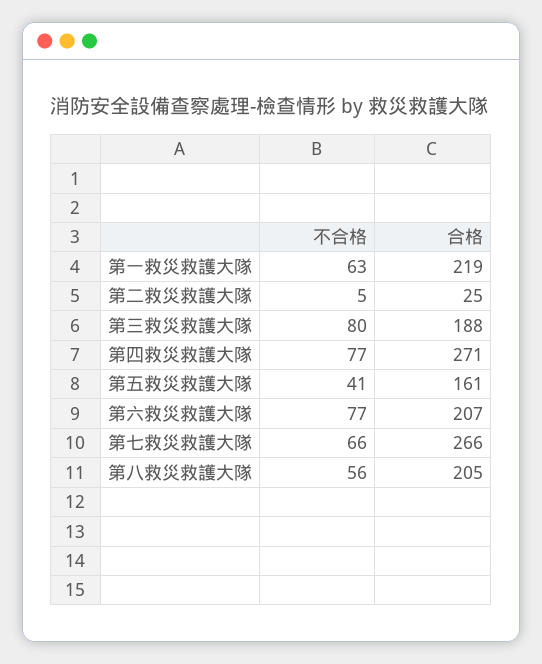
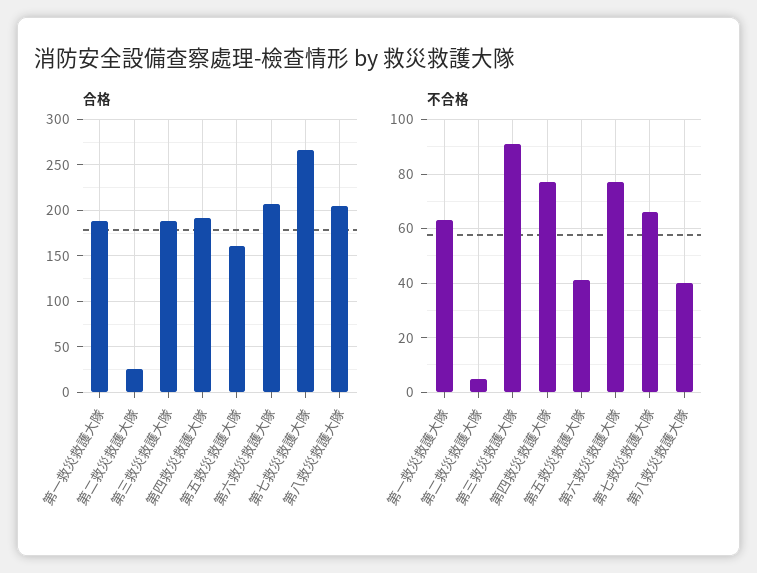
  {
    "不合格": {
      "第一救災救護大隊": 63,
      "第二救災救護大隊": 5,
-     "第三救災救護大隊": 80,
+     "第三救災救護大隊": 90,
      "第四救災救護大隊": 77,
      "第五救災救護大隊": 41,
      "第六救災救護大隊": 77,
      "第七救災救護大隊": 66,
-     "第八救災救護大隊": 56
+     "第八救災救護大隊": 40
    },
    "合格": {
-     "第一救災救護大隊": 219,
+     "第一救災救護大隊": 190,
      "第二救災救護大隊": 25,
      "第三救災救護大隊": 188,
-     "第四救災救護大隊": 271,
+     "第四救災救護大隊": 190,
      "第五救災救護大隊": 161,
      "第六救災救護大隊": 207,
      "第七救災救護大隊": 266,
      "第八救災救護大隊": 205
    }
  }

